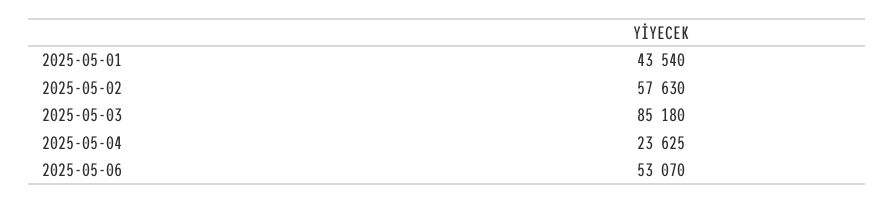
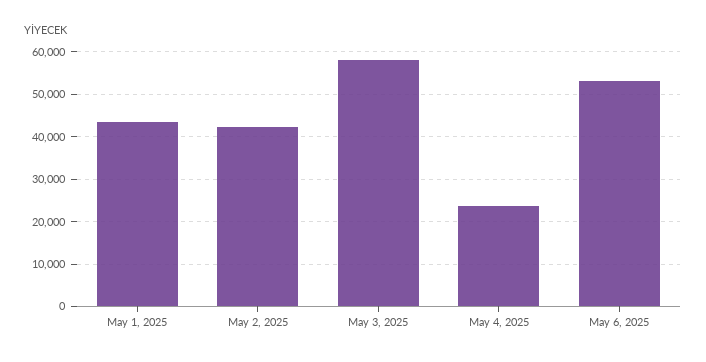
  {
    "2025-05-01": 43540,
-   "2025-05-02": 57630,
+   "2025-05-02": 42000,
-   "2025-05-03": 85180,
+   "2025-05-03": 58000,
    "2025-05-04": 23625,
    "2025-05-06": 53070
  }

